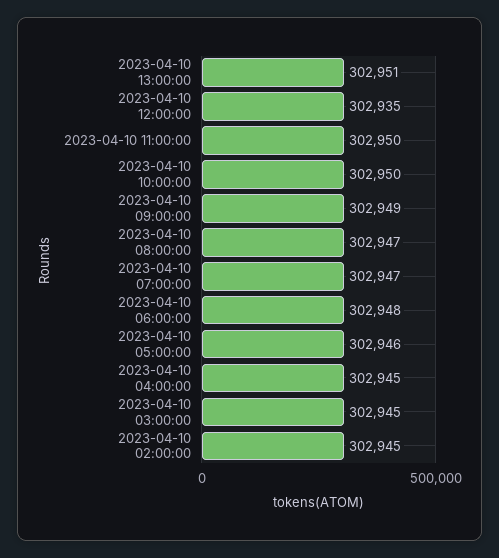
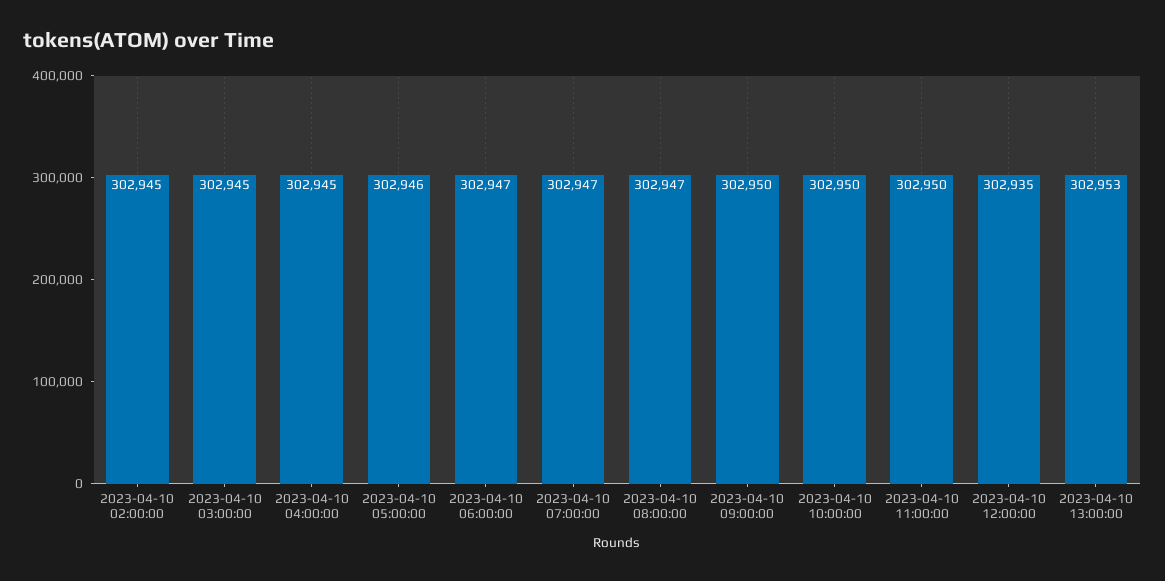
  {
-   "2023-04-10 13:00:00": 302951,
+   "2023-04-10 13:00:00": 302953,
    "2023-04-10 12:00:00": 302935,
    "2023-04-10 11:00:00": 302950,
    "2023-04-10 10:00:00": 302950,
-   "2023-04-10 09:00:00": 302949,
+   "2023-04-10 09:00:00": 302950,
    "2023-04-10 08:00:00": 302947,
    "2023-04-10 07:00:00": 302947,
-   "2023-04-10 06:00:00": 302948,
+   "2023-04-10 06:00:00": 302947,
    "2023-04-10 05:00:00": 302946,
    "2023-04-10 04:00:00": 302945,
    "2023-04-10 03:00:00": 302945,
    "2023-04-10 02:00:00": 302945
  }

